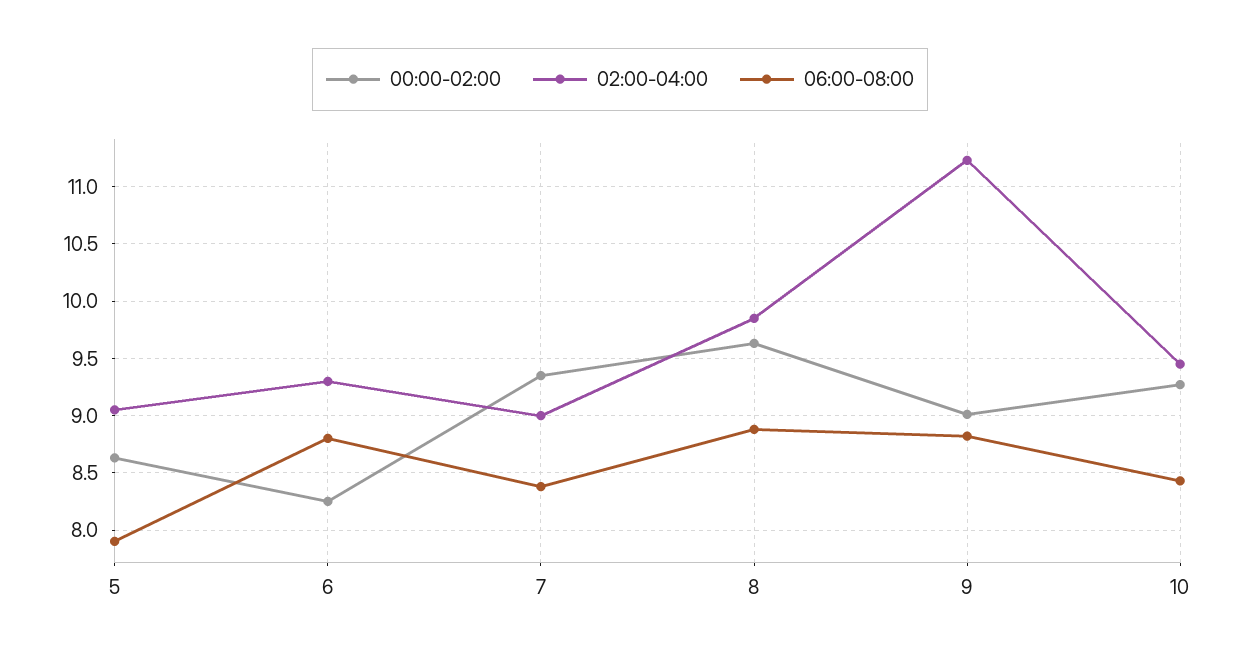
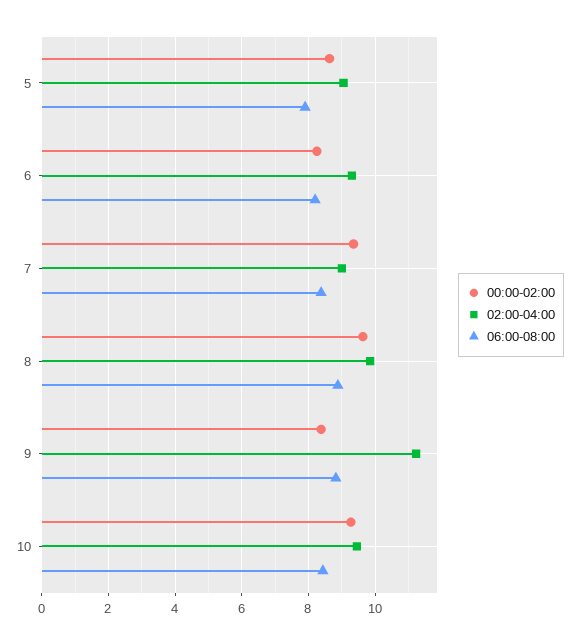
  {
    "00:00-02:00": {
      "5": 8.6,
      "6": 8.3,
      "7": 9.4,
      "8": 9.6,
-     "9": 9,
+     "9": 8.4,
      "10": 9.3
    },
    "02:00-04:00": {
      "5": 9.1,
      "6": 9.3,
      "7": 9,
      "8": 9.9,
      "9": 11.2,
      "10": 9.5
    },
    "06:00-08:00": {
      "5": 7.9,
-     "6": 8.8,
+     "6": 8.2,
      "7": 8.4,
      "8": 8.9,
      "9": 8.8,
      "10": 8.4
    }
  }

